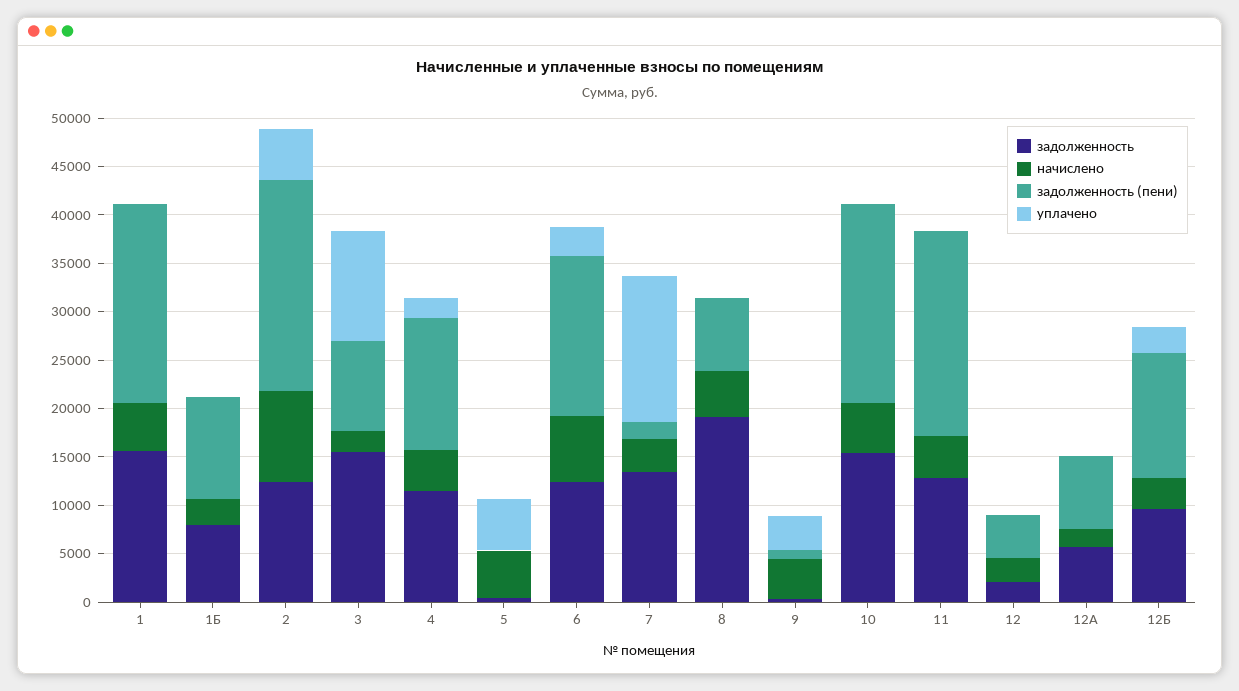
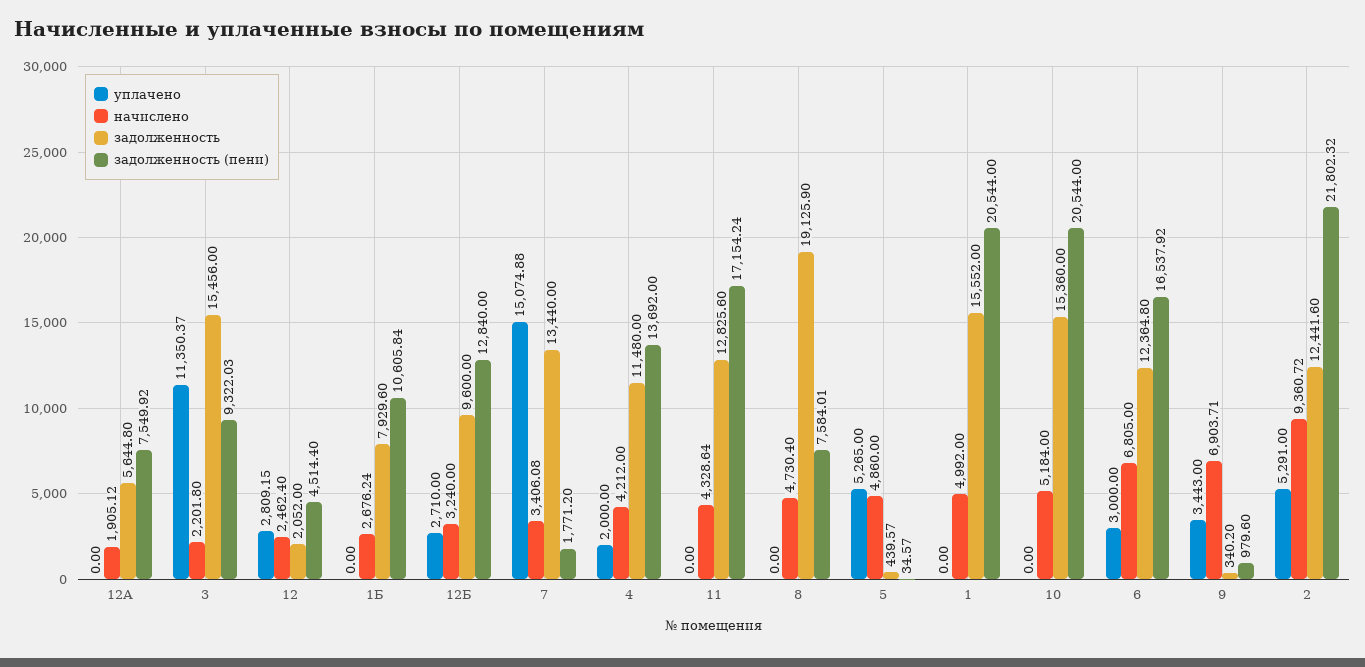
  {
    "задолженность": {
      "1": 15552,
      "1Б": 7929.6,
      "2": 12441.6,
      "3": 15456,
      "4": 11480,
      "5": 439.57,
      "6": 12364.8,
      "7": 13440,
      "8": 19125.9,
      "9": 340.2,
      "10": 15360,
      "11": 12825.6,
      "12": 2052,
      "12А": 5644.8,
      "12Б": 9600
    },
    "начислено": {
      "1": 4992,
      "1Б": 2676.24,
      "2": 9360.72,
      "3": 2201.8,
      "4": 4212,
      "5": 4860,
      "6": 6805,
      "7": 3406.08,
      "8": 4730.4,
-     "9": 4000,
+     "9": 6903.71,
      "10": 5184,
      "11": 4328.64,
      "12": 2462.4,
      "12А": 1905.12,
      "12Б": 3240
    },
    "задолженность (пени)": {
      "1": 20544,
      "1Б": 10605.84,
      "2": 21802.32,
      "3": 9322.03,
      "4": 13692,
      "5": 34.57,
      "6": 16537.92,
      "7": 1771.2,
      "8": 7584.01,
      "9": 979.6,
      "10": 20544,
-     "11": 21000,
+     "11": 17154.24,
      "12": 4514.4,
      "12А": 7549.92,
      "12Б": 12840
    },
    "уплачено": {
      "1": 0,
      "1Б": 0,
      "2": 5291,
      "3": 11350.37,
      "4": 2000,
      "5": 5265,
      "6": 3000,
      "7": 15074.88,
      "8": 0,
      "9": 3443,
      "10": 0,
      "11": 0,
-     "12": 0,
+     "12": 2809.15,
      "12А": 0,
      "12Б": 2710
    }
  }

